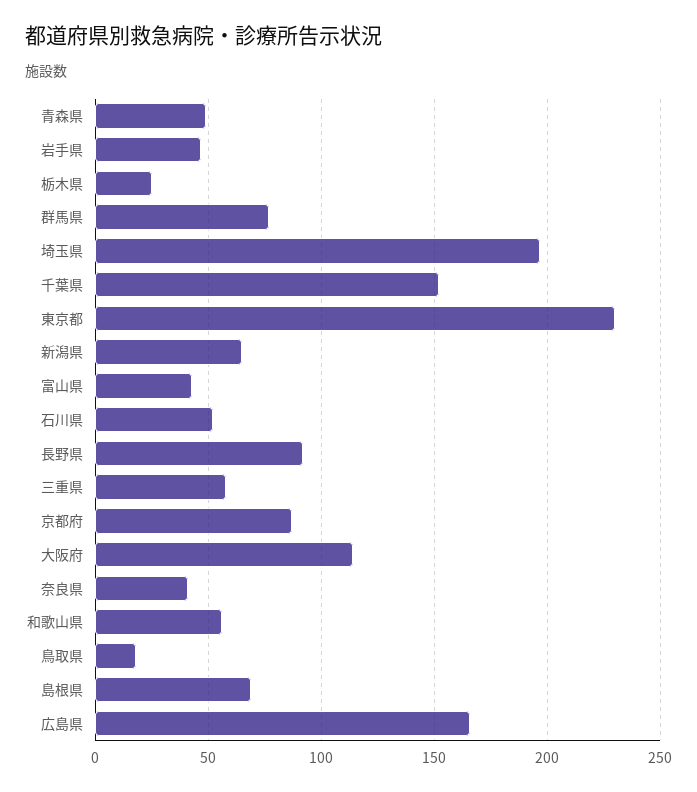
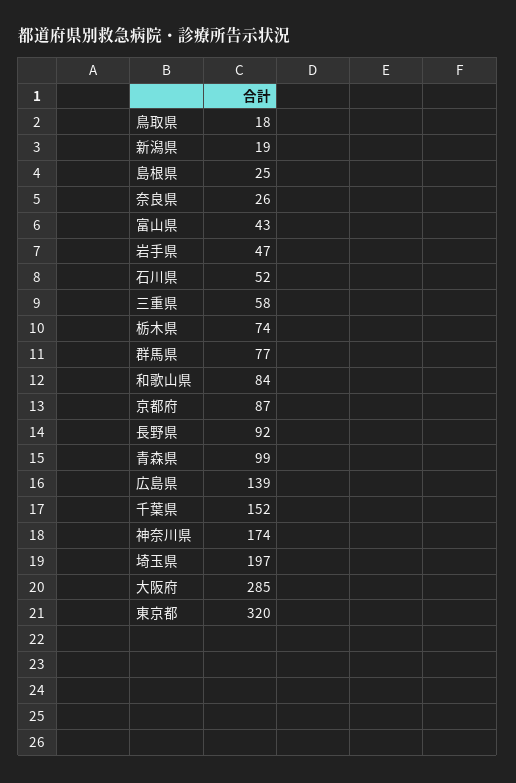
  {
-   "青森県": 50,
+   "青森県": 99,
    "岩手県": 47,
-   "栃木県": 25,
+   "栃木県": 74,
    "群馬県": 77,
    "埼玉県": 197,
    "千葉県": 152,
-   "東京都": 230,
+   "東京都": 320,
-   "新潟県": 65,
+   "新潟県": 19,
    "富山県": 43,
    "石川県": 52,
    "長野県": 92,
    "三重県": 58,
    "京都府": 87,
-   "大阪府": 115,
+   "大阪府": 285,
-   "奈良県": 40,
+   "奈良県": 26,
-   "和歌山県": 55,
+   "和歌山県": 84,
    "鳥取県": 18,
-   "島根県": 70,
+   "島根県": 25,
-   "広島県": 165
+   "広島県": 139,
+   "神奈川県": 174
  }

